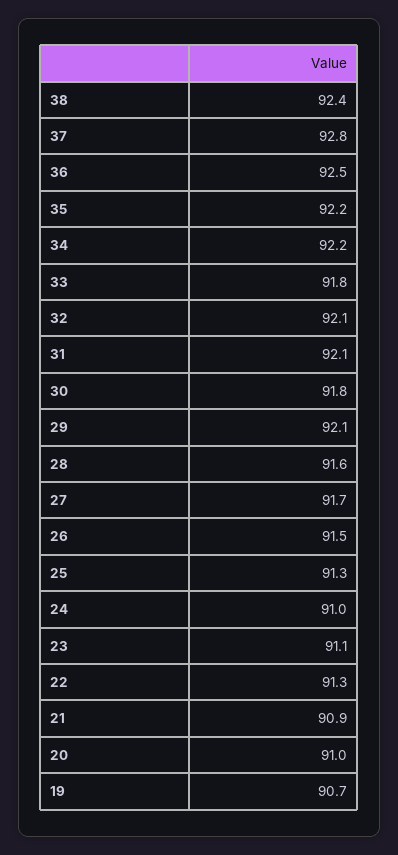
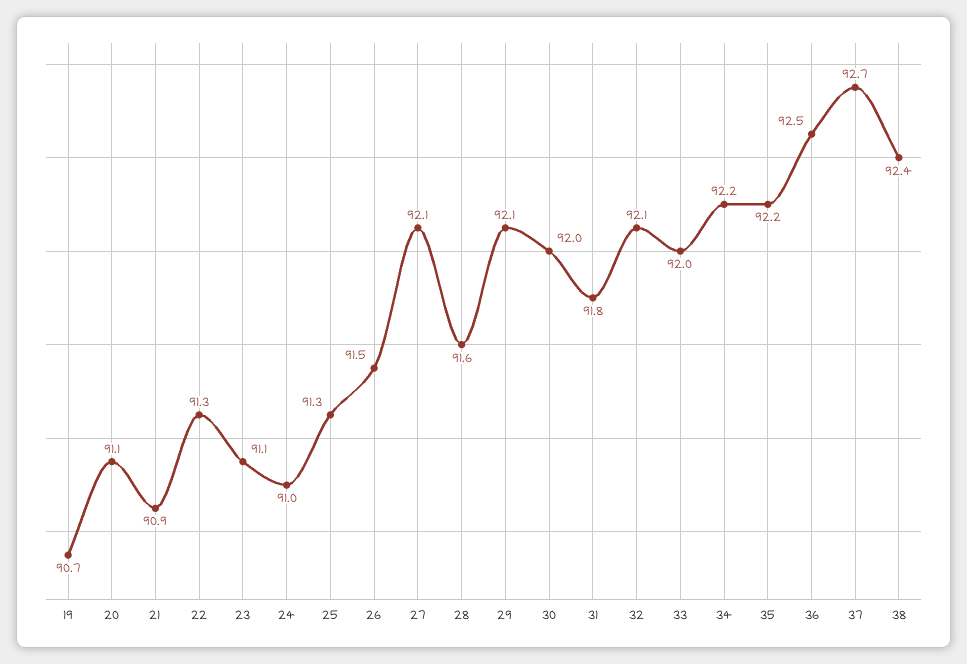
  {
    "38": 92.4,
-   "37": 92.8,
+   "37": 92.7,
    "36": 92.5,
    "35": 92.2,
    "34": 92.2,
-   "33": 91.8,
+   "33": 92,
    "32": 92.1,
-   "31": 92.1,
+   "31": 91.8,
-   "30": 91.8,
+   "30": 92,
    "29": 92.1,
    "28": 91.6,
-   "27": 91.7,
+   "27": 92.1,
    "26": 91.5,
    "25": 91.3,
    "24": 91,
    "23": 91.1,
    "22": 91.3,
    "21": 90.9,
-   "20": 91,
+   "20": 91.1,
    "19": 90.7
  }

